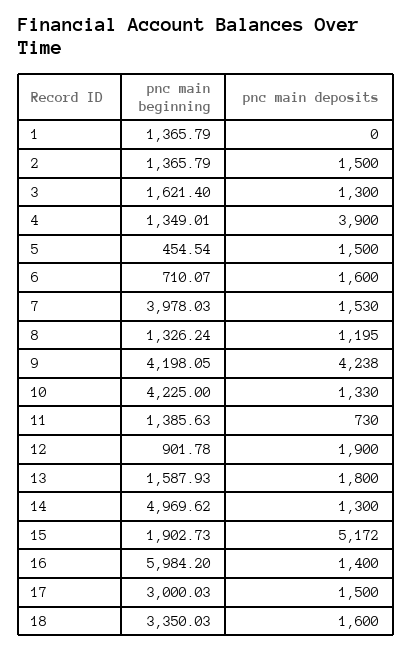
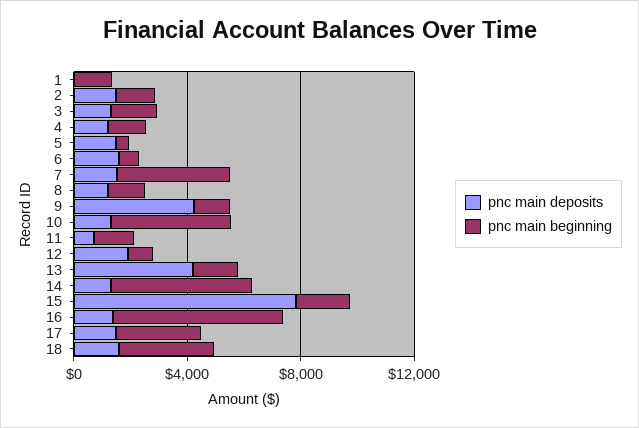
  {
    "pnc main beginning": {
      "1": 1365.79,
      "2": 1365.79,
      "3": 1621.4,
      "4": 1349.01,
      "5": 454.54,
      "6": 710.07,
      "7": 3978.03,
      "8": 1326.24,
-     "9": 4198.05,
+     "9": 1000,
      "10": 4225,
      "11": 1385.63,
      "12": 901.78,
      "13": 1587.93,
      "14": 4969.62,
      "15": 1902.73,
      "16": 5984.2,
      "17": 3000.03,
      "18": 3350.03
    },
    "pnc main deposits": {
      "1": 0,
      "2": 1500,
      "3": 1300,
-     "4": 3900,
+     "4": 1000,
      "5": 1500,
      "6": 1600,
      "7": 1530,
      "8": 1195,
      "9": 4238,
      "10": 1330,
      "11": 730,
      "12": 1900,
-     "13": 1800,
+     "13": 4000,
      "14": 1300,
-     "15": 5172,
+     "15": 8000,
      "16": 1400,
      "17": 1500,
      "18": 1600
    }
  }

